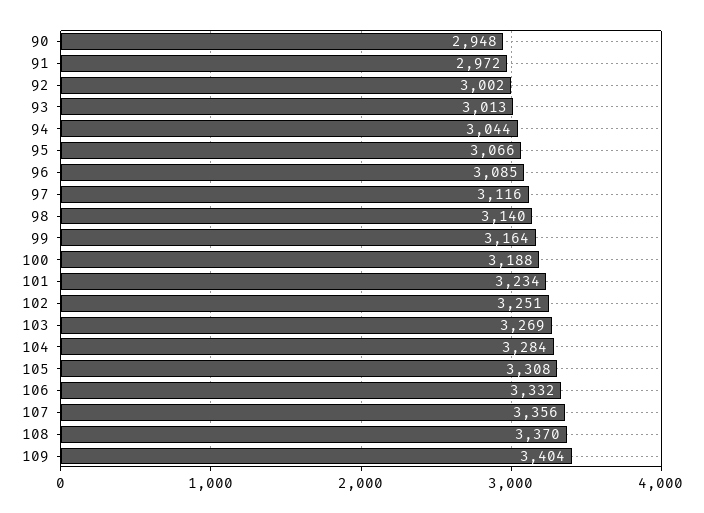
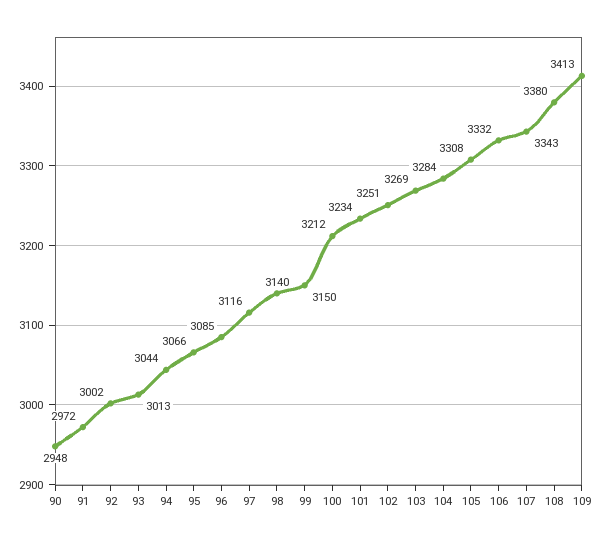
  {
    "90": 2948,
    "91": 2972,
    "92": 3002,
    "93": 3013,
    "94": 3044,
    "95": 3066,
    "96": 3085,
    "97": 3116,
    "98": 3140,
-   "99": 3164,
+   "99": 3150,
-   "100": 3188,
+   "100": 3212,
    "101": 3234,
    "102": 3251,
    "103": 3269,
    "104": 3284,
    "105": 3308,
    "106": 3332,
-   "107": 3356,
+   "107": 3343,
-   "108": 3370,
+   "108": 3380,
-   "109": 3404
+   "109": 3413
  }

